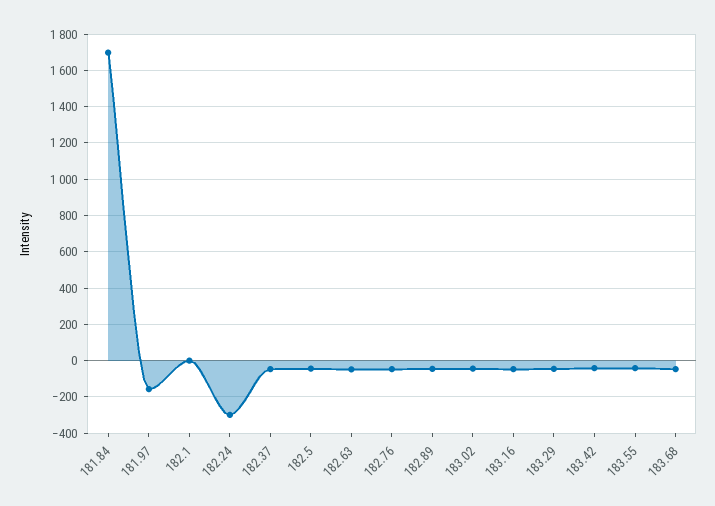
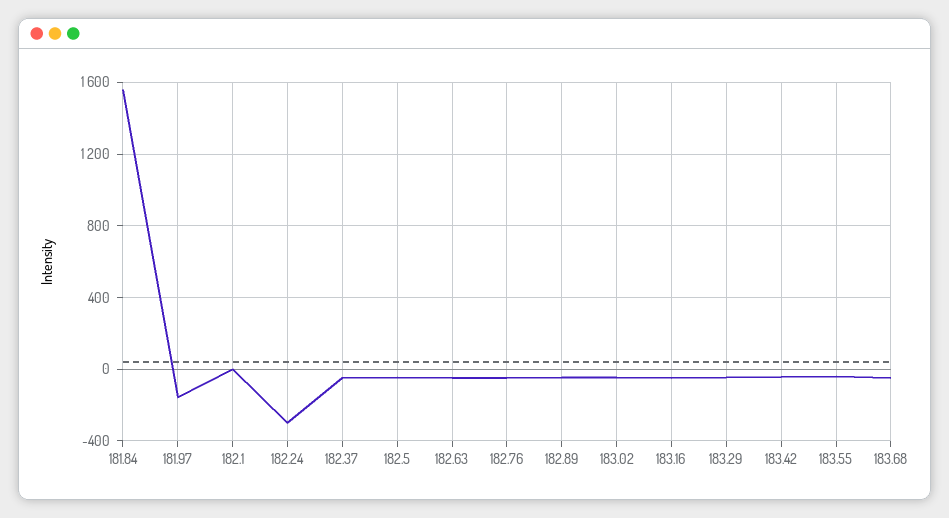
  {
-   "181.84": 1700,
+   "181.84": 1550,
    "181.97": -150,
    "182.1": 0,
    "182.24": -300,
    "182.37": -50,
    "182.5": -50,
    "182.63": -50,
    "182.76": -50,
    "182.89": -50,
    "183.02": -50,
    "183.16": -50,
    "183.29": -50,
    "183.42": -50,
    "183.55": -50,
    "183.68": -50
  }

